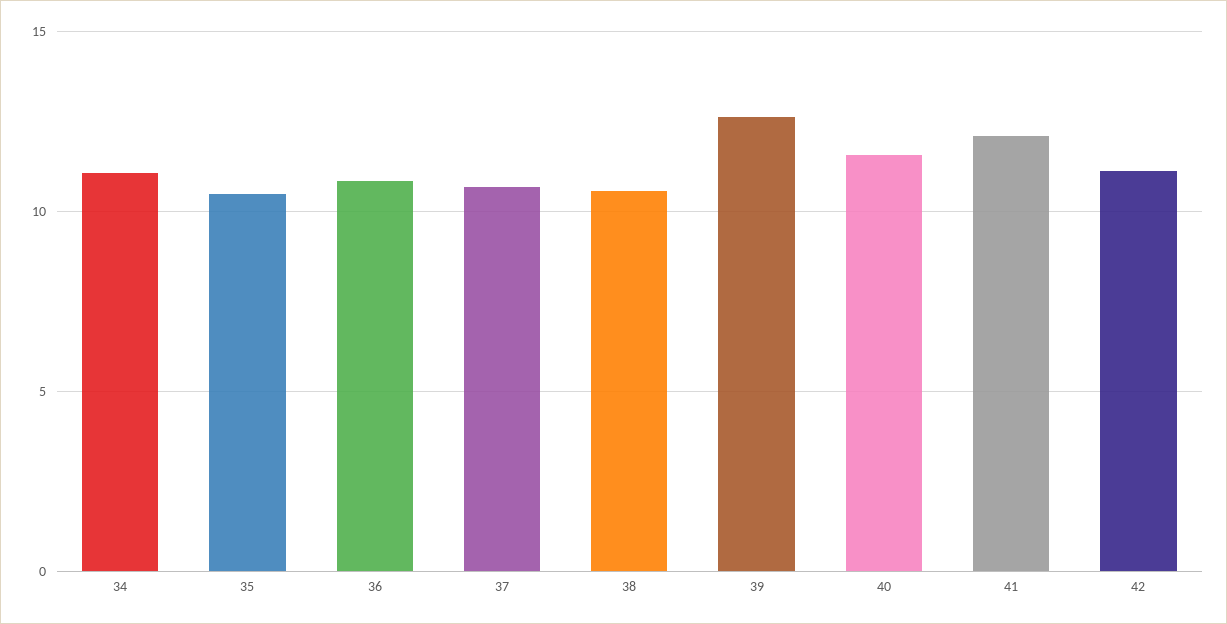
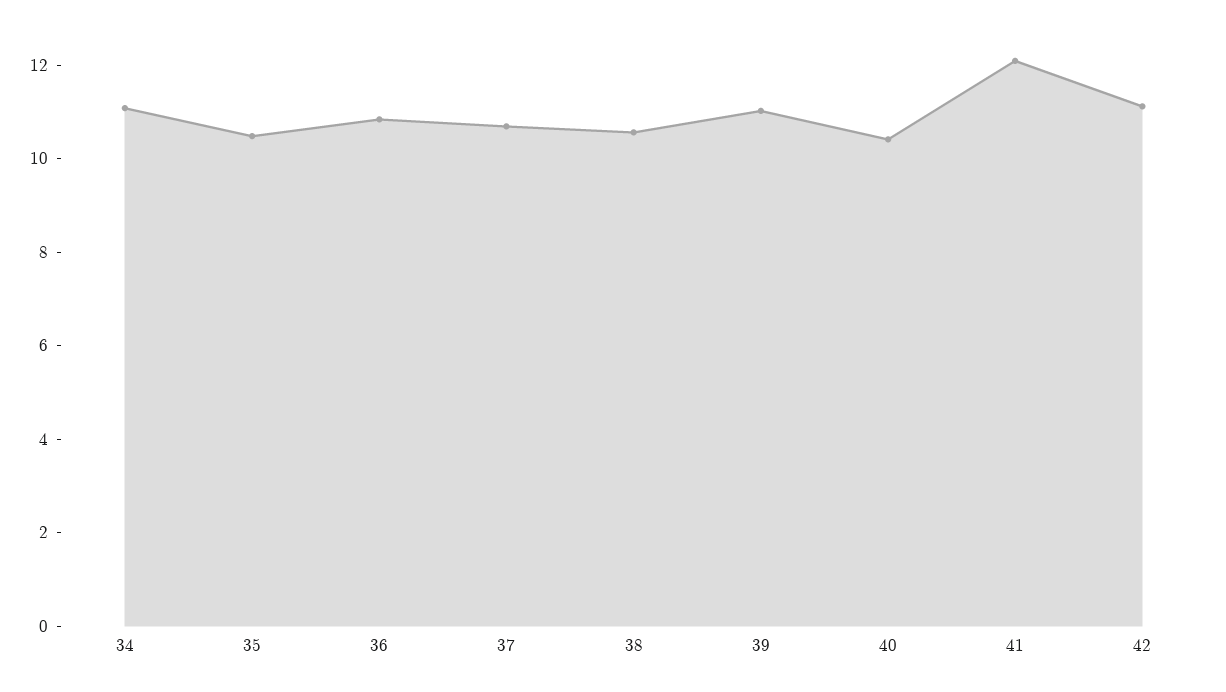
  {
    "34": 11,
    "35": 10.5,
    "36": 11,
    "37": 10.5,
    "38": 10.5,
-   "39": 12.5,
+   "39": 11,
-   "40": 11.5,
+   "40": 10.5,
    "41": 12,
    "42": 11
  }

